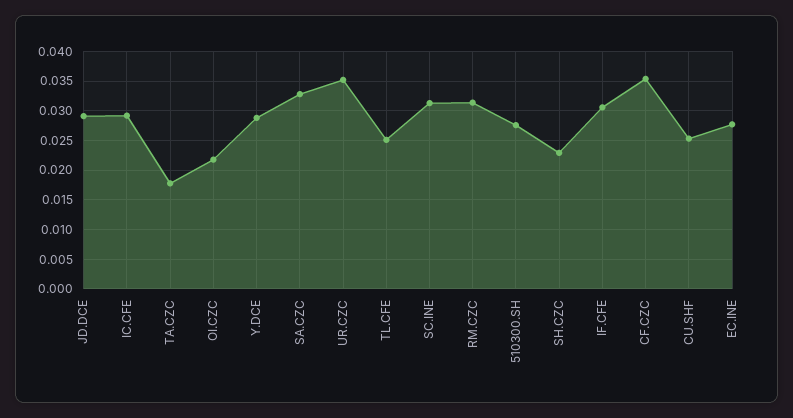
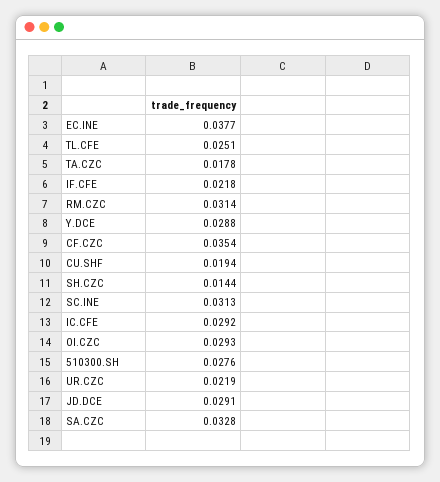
  {
    "JD.DCE": 0.0291,
    "IC.CFE": 0.0292,
    "TA.CZC": 0.0178,
-   "OI.CZC": 0.0225,
+   "OI.CZC": 0.0293,
    "Y.DCE": 0.0288,
    "SA.CZC": 0.0328,
-   "UR.CZC": 0.035,
+   "UR.CZC": 0.0219,
    "TL.CFE": 0.0251,
    "SC.INE": 0.0313,
    "RM.CZC": 0.0314,
    "510300.SH": 0.0276,
-   "SH.CZC": 0.0225,
+   "SH.CZC": 0.0144,
-   "IF.CFE": 0.03,
+   "IF.CFE": 0.0218,
    "CF.CZC": 0.0354,
-   "CU.SHF": 0.025,
+   "CU.SHF": 0.0194,
-   "EC.INE": 0.0275
+   "EC.INE": 0.0377
  }

